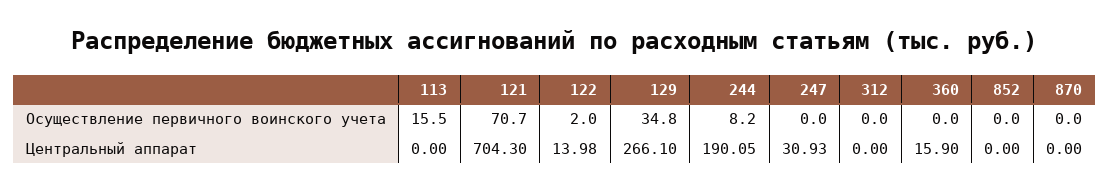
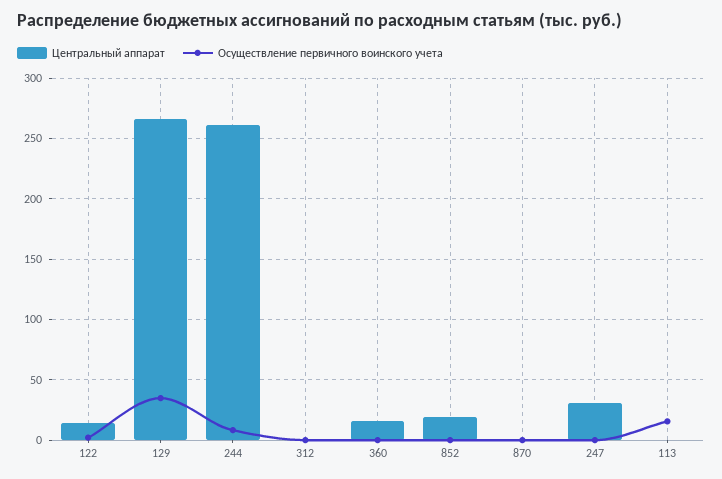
  {
    "Осуществление первичного воинского учета": {
      "113": 15.5,
-     "121": 70.7,
      "122": 2,
      "129": 34.8,
      "244": 8.2,
      "247": 0,
      "312": 0,
      "360": 0,
      "852": 0,
      "870": 0
    },
    "Центральный аппарат": {
      "113": 0,
-     "121": 704.3,
      "122": 13.98,
      "129": 266.1,
-     "244": 190.05,
+     "244": 260,
      "247": 30.93,
      "312": 0,
      "360": 15.9,
-     "852": 0,
+     "852": 20,
      "870": 0
    }
  }

